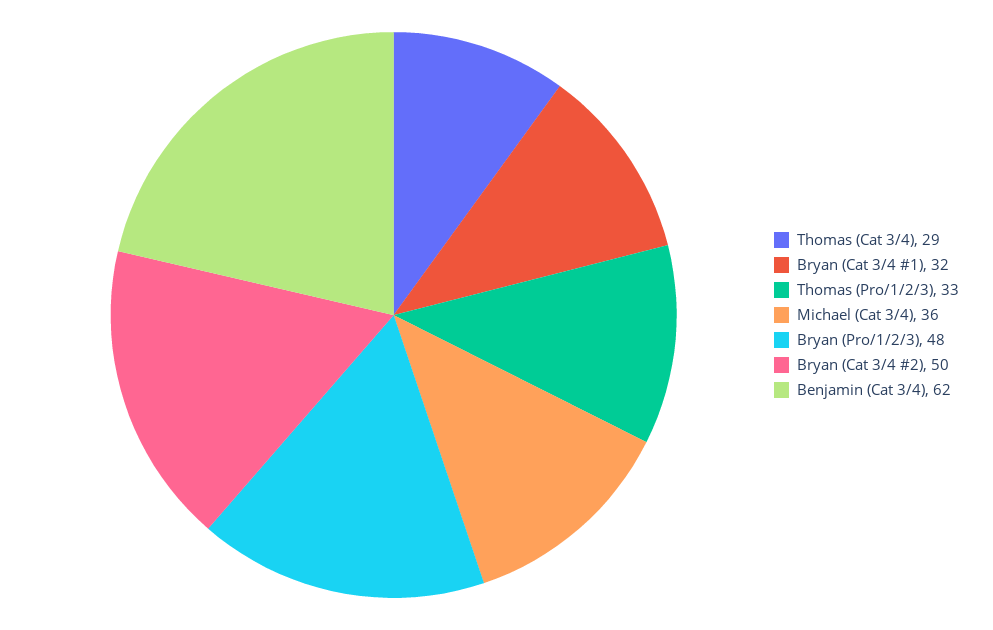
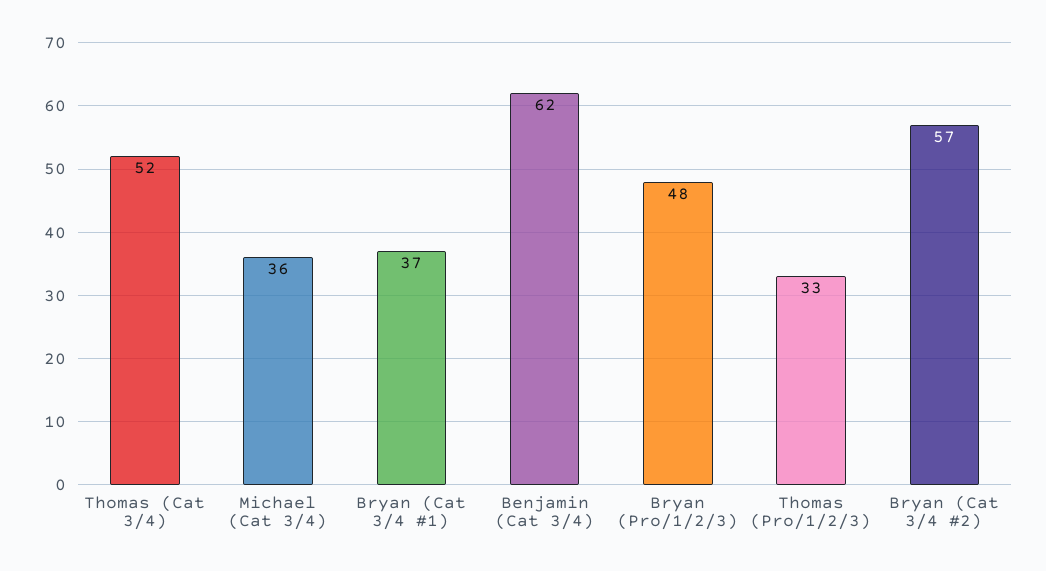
  {
-   "Thomas (Cat 3/4)": 29,
+   "Thomas (Cat 3/4)": 52,
-   "Bryan (Cat 3/4 #1)": 32,
+   "Bryan (Cat 3/4 #1)": 37,
    "Thomas (Pro/1/2/3)": 33,
    "Michael (Cat 3/4)": 36,
    "Bryan (Pro/1/2/3)": 48,
-   "Bryan (Cat 3/4 #2)": 50,
+   "Bryan (Cat 3/4 #2)": 57,
    "Benjamin (Cat 3/4)": 62
  }

